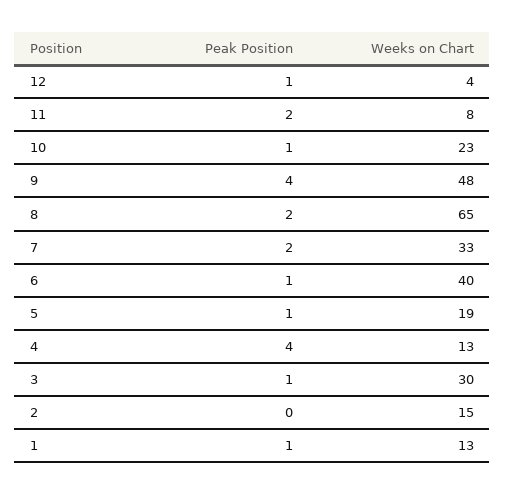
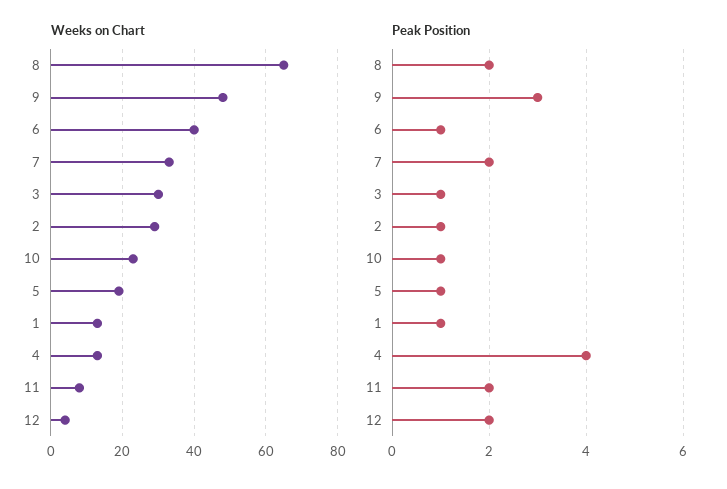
  {
    "Peak Position": {
-     "12": 1,
+     "12": 2,
      "11": 2,
      "10": 1,
-     "9": 4,
+     "9": 3,
      "8": 2,
      "7": 2,
      "6": 1,
      "5": 1,
      "4": 4,
      "3": 1,
-     "2": 0,
+     "2": 1,
      "1": 1
    },
    "Weeks on Chart": {
      "12": 4,
      "11": 8,
      "10": 23,
      "9": 48,
      "8": 65,
      "7": 33,
      "6": 40,
      "5": 19,
      "4": 13,
      "3": 30,
-     "2": 15,
+     "2": 30,
      "1": 13
    }
  }

